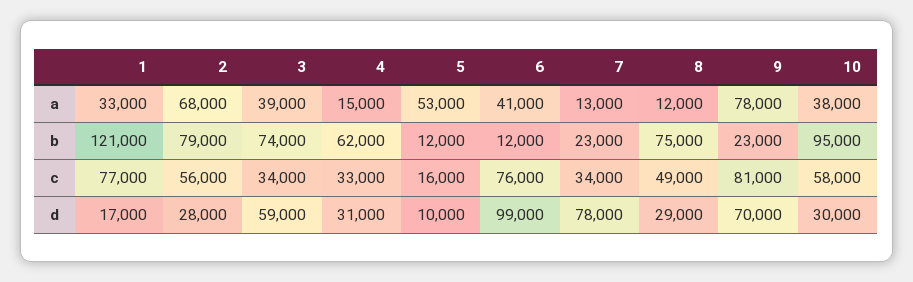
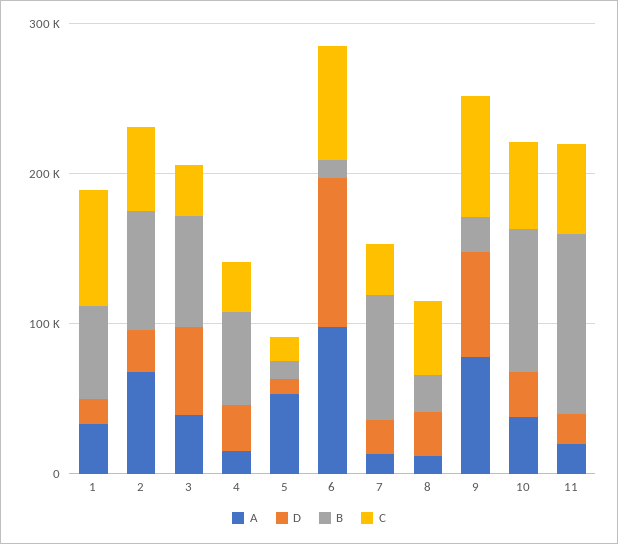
  {
    "a": {
      "1": 33000,
      "2": 68000,
      "3": 39000,
      "4": 15000,
      "5": 53000,
-     "6": 41000,
+     "6": 100000,
      "7": 13000,
      "8": 12000,
      "9": 78000,
-     "10": 38000
+     "10": 38000,
+     "11": 20000
    },
    "b": {
-     "1": 121000,
+     "1": 60000,
      "2": 79000,
      "3": 74000,
      "4": 62000,
      "5": 12000,
      "6": 12000,
-     "7": 23000,
+     "7": 80000,
-     "8": 75000,
+     "8": 20000,
      "9": 23000,
-     "10": 95000
+     "10": 95000,
+     "11": 120000
    },
    "c": {
      "1": 77000,
      "2": 56000,
      "3": 34000,
      "4": 33000,
      "5": 16000,
      "6": 76000,
      "7": 34000,
      "8": 49000,
      "9": 81000,
-     "10": 58000
+     "10": 58000,
+     "11": 60000
    },
    "d": {
      "1": 17000,
      "2": 28000,
      "3": 59000,
      "4": 31000,
      "5": 10000,
      "6": 99000,
-     "7": 78000,
+     "7": 20000,
      "8": 29000,
      "9": 70000,
-     "10": 30000
+     "10": 30000,
+     "11": 20000
    }
  }

